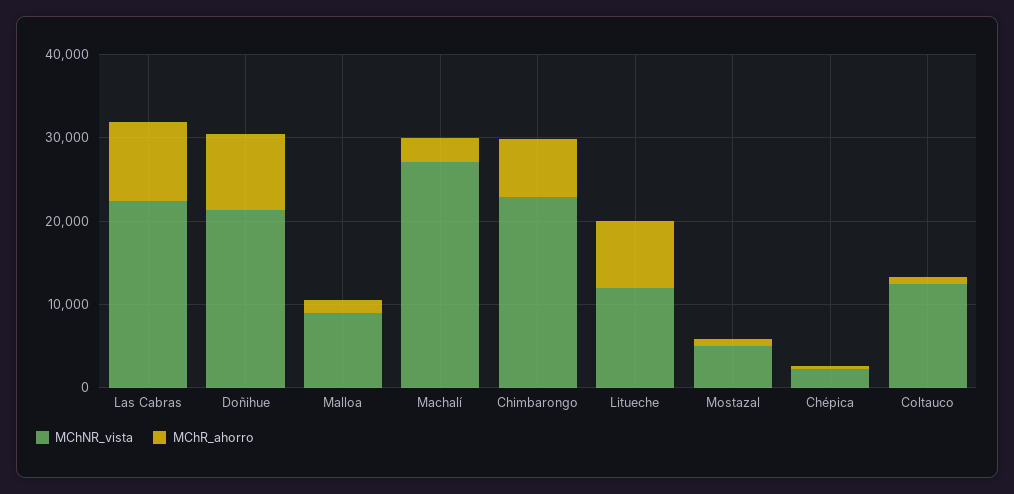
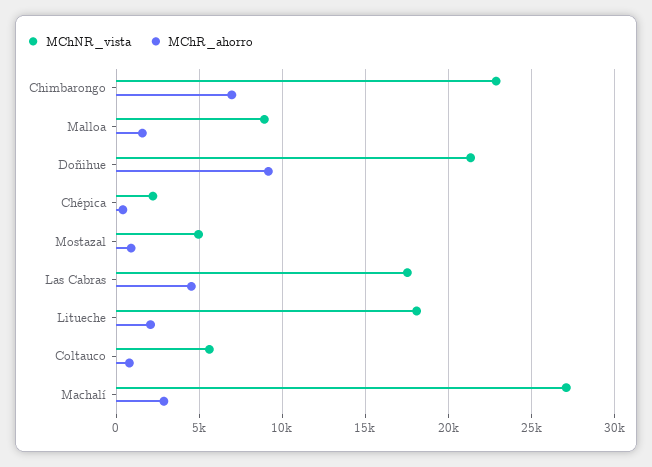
  {
    "MChNR_vista": {
-     "Las Cabras": 22000,
+     "Las Cabras": 17500,
      "Doñihue": 21500,
      "Malloa": 9000,
      "Machalí": 27000,
      "Chimbarongo": 23000,
-     "Litueche": 12000,
+     "Litueche": 18000,
      "Mostazal": 5000,
      "Chépica": 2000,
-     "Coltauco": 12000
+     "Coltauco": 5500
    },
    "MChR_ahorro": {
-     "Las Cabras": 10000,
+     "Las Cabras": 4500,
      "Doñihue": 9000,
      "Malloa": 1500,
      "Machalí": 3000,
      "Chimbarongo": 7000,
-     "Litueche": 8000,
+     "Litueche": 2000,
      "Mostazal": 1000,
      "Chépica": 500,
      "Coltauco": 1000
    }
  }

